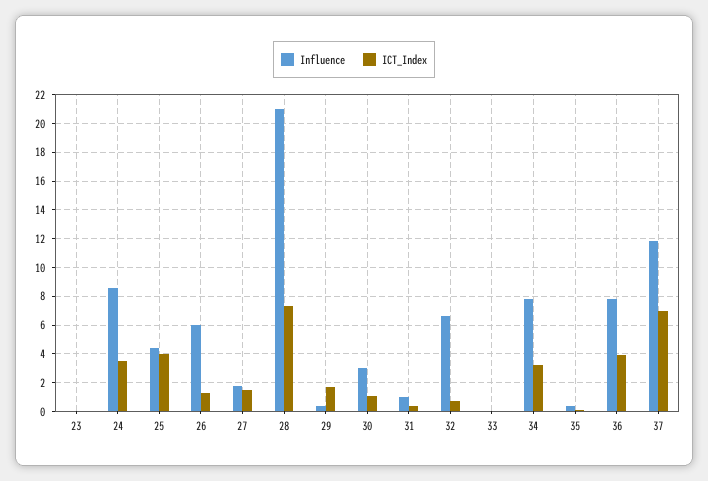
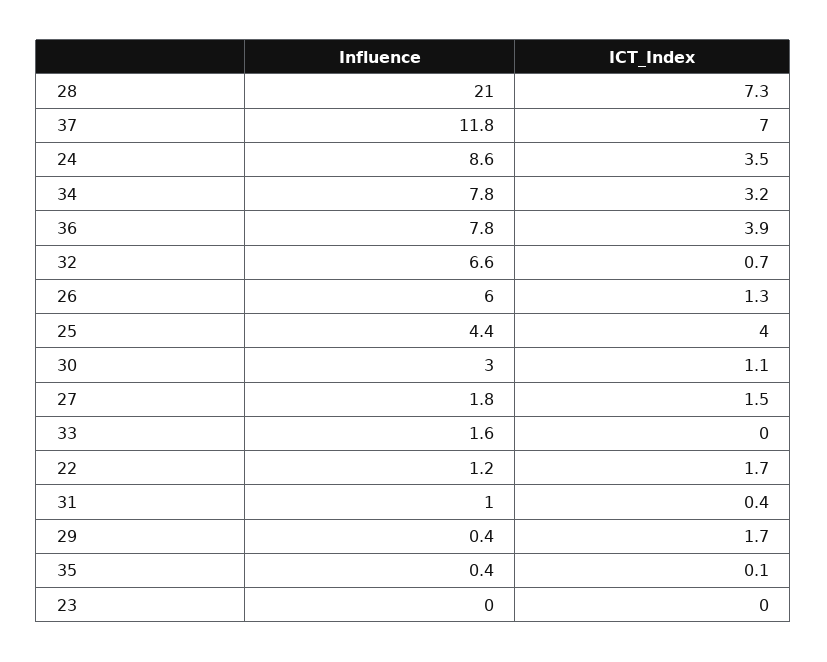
  {
    "Influence": {
      "23": 0,
      "24": 8.6,
      "25": 4.4,
      "26": 6,
      "27": 1.8,
      "28": 21,
      "29": 0.4,
      "30": 3,
      "31": 1,
      "32": 6.6,
-     "33": 0,
+     "33": 1.6,
      "34": 7.8,
      "35": 0.4,
      "36": 7.8,
-     "37": 11.8
+     "37": 11.8,
+     "22": 1.2
    },
    "ICT_Index": {
      "23": 0,
      "24": 3.5,
      "25": 4,
      "26": 1.3,
      "27": 1.5,
      "28": 7.3,
      "29": 1.7,
      "30": 1.1,
      "31": 0.4,
      "32": 0.7,
      "33": 0,
      "34": 3.2,
      "35": 0.1,
      "36": 3.9,
-     "37": 7
+     "37": 7,
+     "22": 1.7
    }
  }

